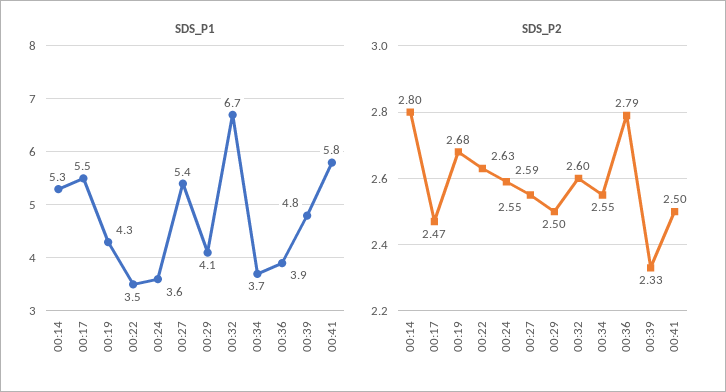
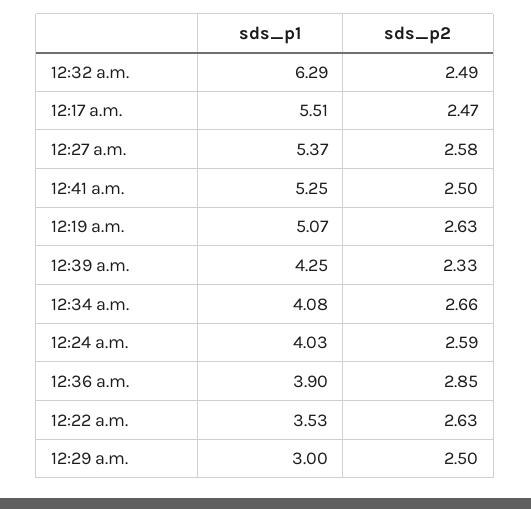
  {
    "SDS_P1": {
-     "00:14": 5.3,
      "00:17": 5.51,
-     "00:19": 4.3,
+     "00:19": 5.07,
      "00:22": 3.53,
-     "00:24": 3.6,
+     "00:24": 4.03,
      "00:27": 5.37,
-     "00:29": 4.1,
+     "00:29": 3,
-     "00:32": 6.7,
+     "00:32": 6.29,
-     "00:34": 3.7,
+     "00:34": 4.08,
      "00:36": 3.9,
-     "00:39": 4.8,
+     "00:39": 4.25,
-     "00:41": 5.8
+     "00:41": 5.25
    },
    "SDS_P2": {
-     "00:14": 2.8,
      "00:17": 2.47,
-     "00:19": 2.68,
+     "00:19": 2.63,
      "00:22": 2.63,
      "00:24": 2.59,
-     "00:27": 2.55,
+     "00:27": 2.58,
      "00:29": 2.5,
-     "00:32": 2.6,
+     "00:32": 2.49,
-     "00:34": 2.55,
+     "00:34": 2.66,
-     "00:36": 2.79,
+     "00:36": 2.85,
      "00:39": 2.33,
      "00:41": 2.5
    }
  }

